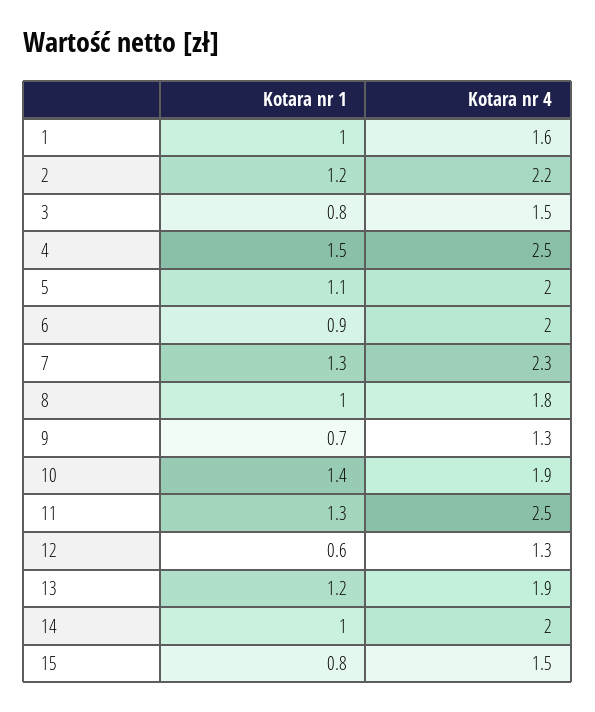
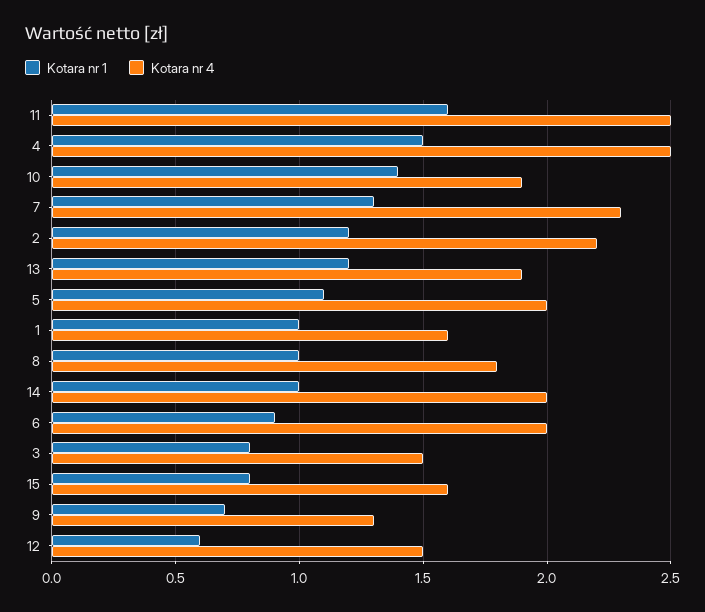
  {
    "Kotara nr 1": {
      "1": 1,
      "2": 1.2,
      "3": 0.8,
      "4": 1.5,
      "5": 1.1,
      "6": 0.9,
      "7": 1.3,
      "8": 1,
      "9": 0.7,
      "10": 1.4,
-     "11": 1.3,
+     "11": 1.6,
      "12": 0.6,
      "13": 1.2,
      "14": 1,
      "15": 0.8
    },
    "Kotara nr 4": {
      "1": 1.6,
      "2": 2.2,
      "3": 1.5,
      "4": 2.5,
      "5": 2,
      "6": 2,
      "7": 2.3,
      "8": 1.8,
      "9": 1.3,
      "10": 1.9,
      "11": 2.5,
-     "12": 1.3,
+     "12": 1.5,
      "13": 1.9,
      "14": 2,
-     "15": 1.5
+     "15": 1.6
    }
  }

